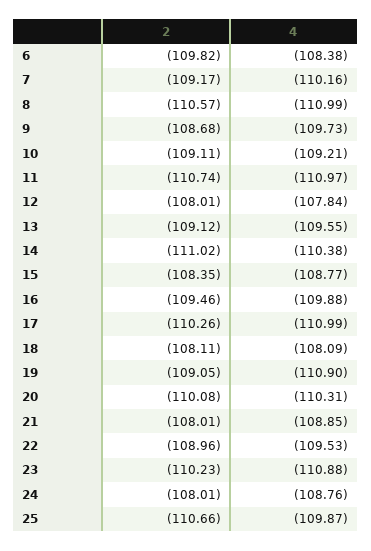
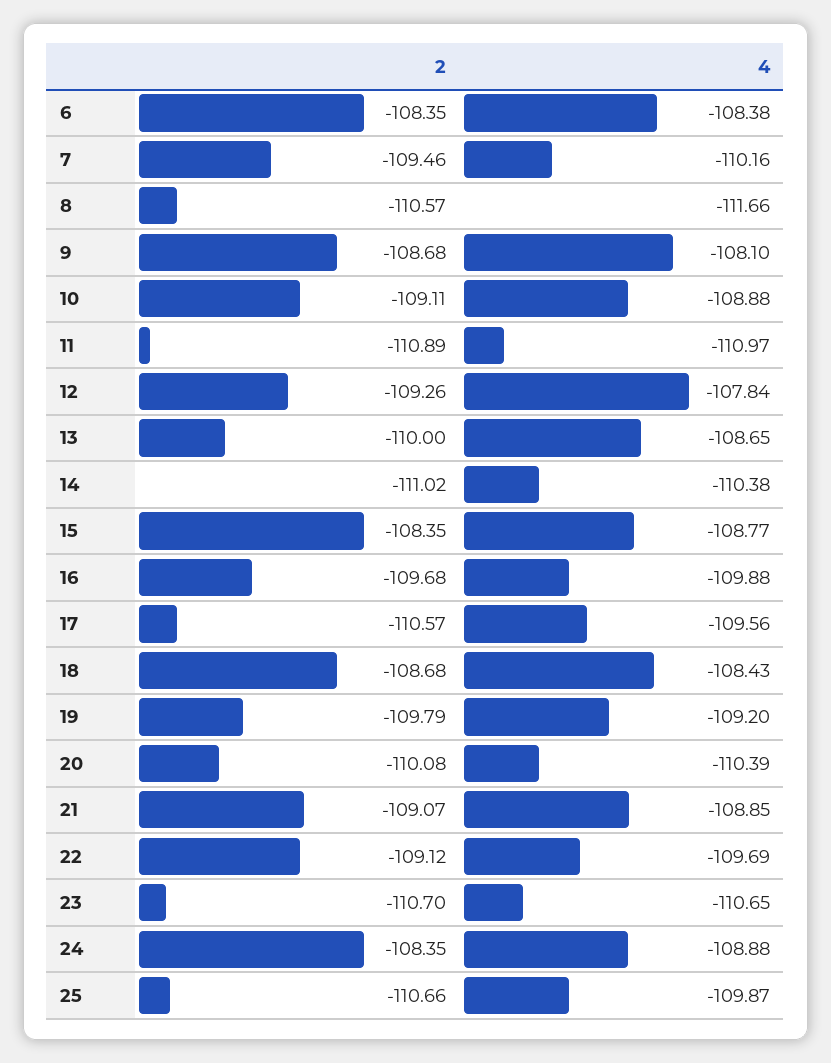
  {
    "2": {
-     "6": -109.82,
+     "6": -108.35,
-     "7": -109.17,
+     "7": -109.46,
      "8": -110.57,
      "9": -108.68,
      "10": -109.11,
-     "11": -110.74,
+     "11": -110.89,
-     "12": -108.01,
+     "12": -109.26,
-     "13": -109.12,
+     "13": -110,
      "14": -111.02,
      "15": -108.35,
-     "16": -109.46,
+     "16": -109.68,
-     "17": -110.26,
+     "17": -110.57,
-     "18": -108.11,
+     "18": -108.68,
-     "19": -109.05,
+     "19": -109.79,
      "20": -110.08,
-     "21": -108.01,
+     "21": -109.07,
-     "22": -108.96,
+     "22": -109.12,
-     "23": -110.23,
+     "23": -110.7,
-     "24": -108.01,
+     "24": -108.35,
      "25": -110.66
    },
    "4": {
      "6": -108.38,
      "7": -110.16,
-     "8": -110.99,
+     "8": -111.66,
-     "9": -109.73,
+     "9": -108.1,
-     "10": -109.21,
+     "10": -108.88,
      "11": -110.97,
      "12": -107.84,
-     "13": -109.55,
+     "13": -108.65,
      "14": -110.38,
      "15": -108.77,
      "16": -109.88,
-     "17": -110.99,
+     "17": -109.56,
-     "18": -108.09,
+     "18": -108.43,
-     "19": -110.9,
+     "19": -109.2,
-     "20": -110.31,
+     "20": -110.39,
      "21": -108.85,
-     "22": -109.53,
+     "22": -109.69,
-     "23": -110.88,
+     "23": -110.65,
-     "24": -108.76,
+     "24": -108.88,
      "25": -109.87
    }
  }

